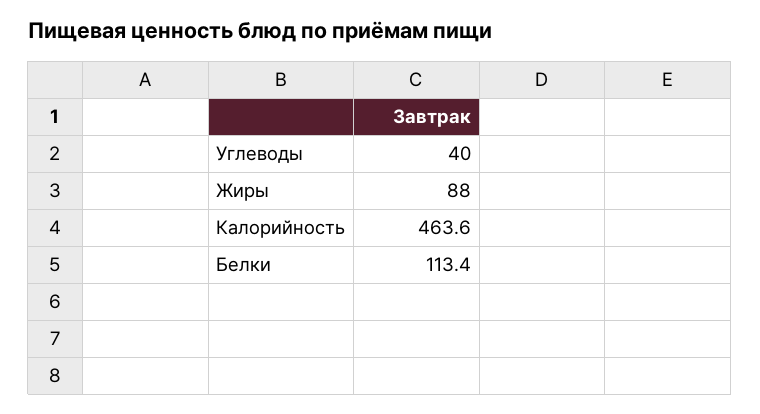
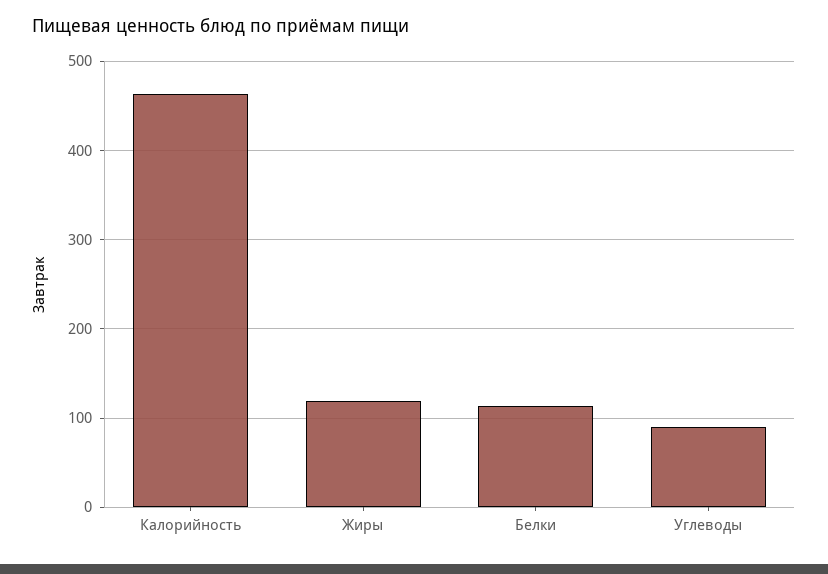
  {
-   "Углеводы": 40,
+   "Углеводы": 90,
-   "Жиры": 88,
+   "Жиры": 120,
    "Калорийность": 463.6,
    "Белки": 113.4
  }

